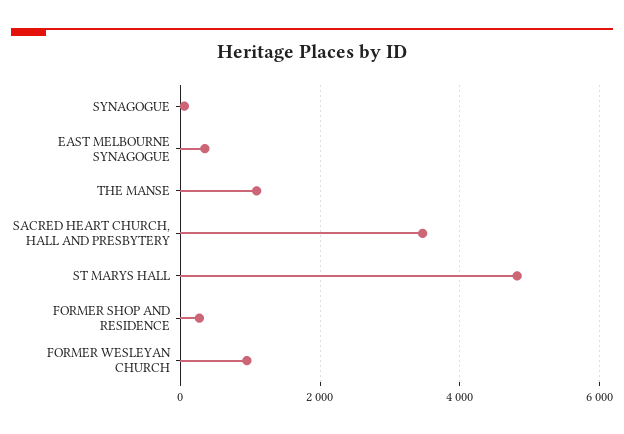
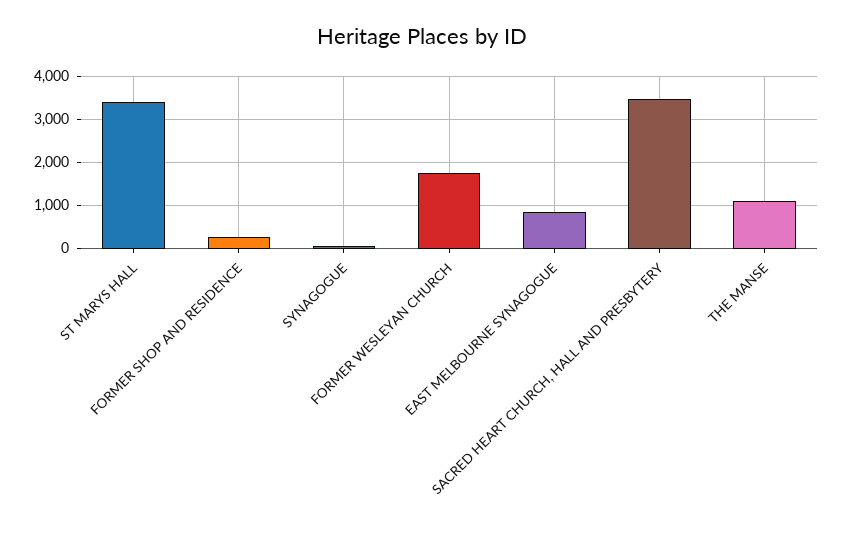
  {
    "SYNAGOGUE": 0,
-   "EAST MELBOURNE SYNAGOGUE": 400,
+   "EAST MELBOURNE SYNAGOGUE": 800,
    "THE MANSE": 1000,
    "SACRED HEART CHURCH, HALL AND PRESBYTERY": 3400,
-   "ST MARYS HALL": 4800,
+   "ST MARYS HALL": 3400,
    "FORMER SHOP AND RESIDENCE": 200,
-   "FORMER WESLEYAN CHURCH": 1000
+   "FORMER WESLEYAN CHURCH": 1800
  }

